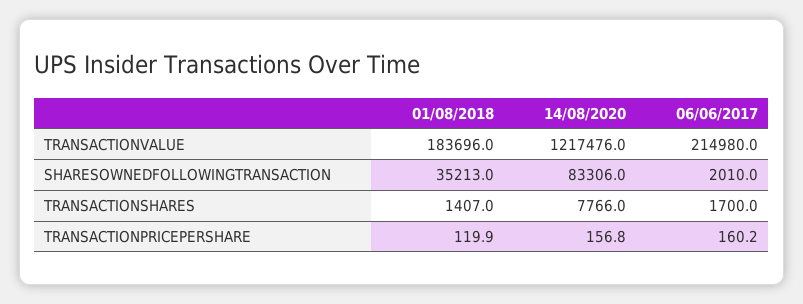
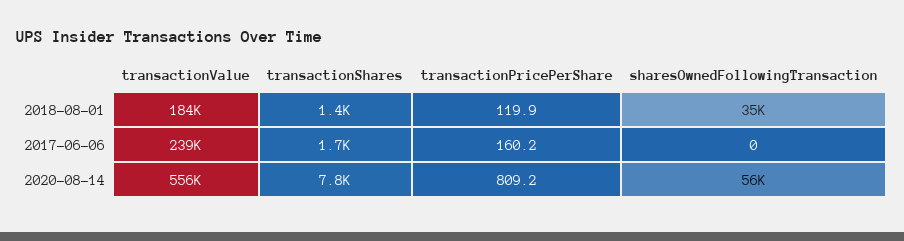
  {
    "01/08/2018": {
      "TRANSACTIONVALUE": 183696,
      "SHARESOWNEDFOLLOWINGTRANSACTION": 35213,
      "TRANSACTIONSHARES": 1407,
      "TRANSACTIONPRICEPERSHARE": 119.9
    },
    "14/08/2020": {
-     "TRANSACTIONVALUE": 1217476,
+     "TRANSACTIONVALUE": 556000,
-     "SHARESOWNEDFOLLOWINGTRANSACTION": 83306,
+     "SHARESOWNEDFOLLOWINGTRANSACTION": 56000,
      "TRANSACTIONSHARES": 7766,
-     "TRANSACTIONPRICEPERSHARE": 156.8
+     "TRANSACTIONPRICEPERSHARE": 809.2
    },
    "06/06/2017": {
-     "TRANSACTIONVALUE": 214980,
+     "TRANSACTIONVALUE": 239000,
-     "SHARESOWNEDFOLLOWINGTRANSACTION": 2010,
+     "SHARESOWNEDFOLLOWINGTRANSACTION": 0,
      "TRANSACTIONSHARES": 1700,
      "TRANSACTIONPRICEPERSHARE": 160.2
    }
  }

